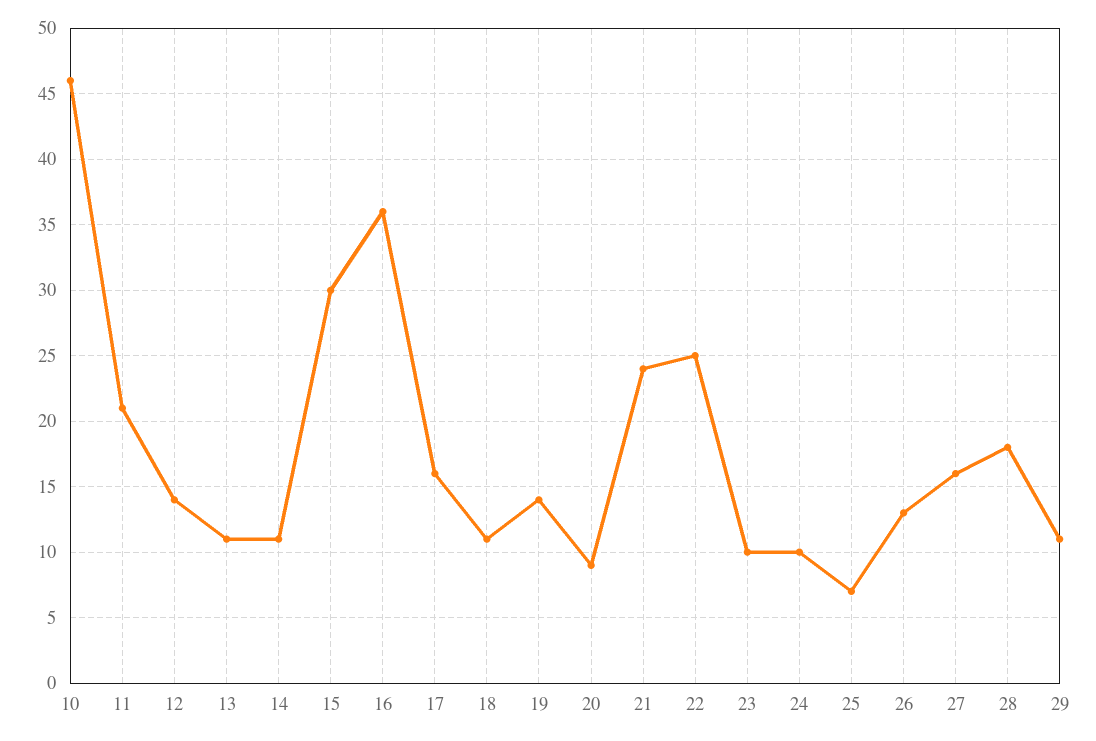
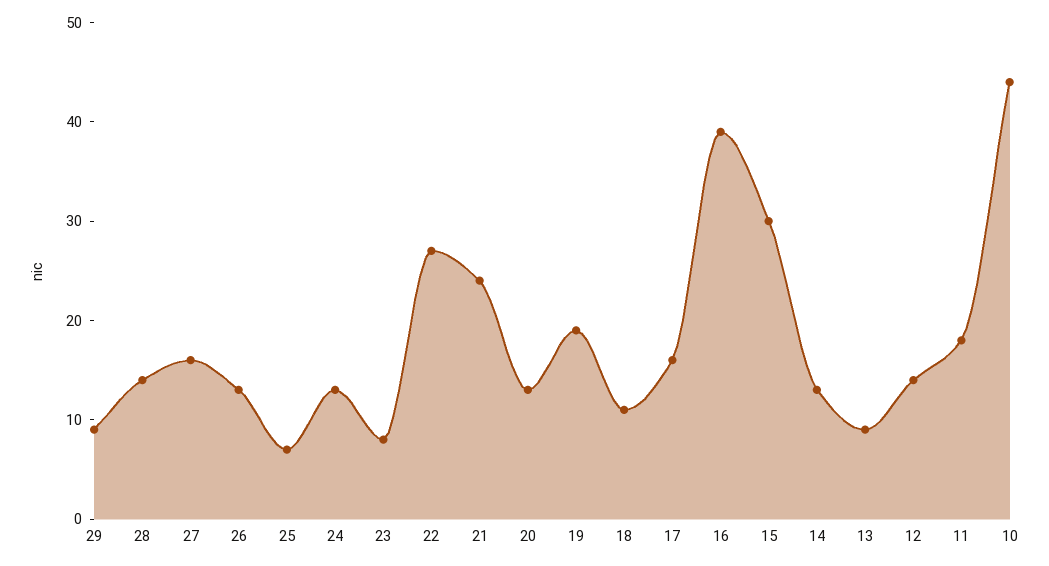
  {
-   "10": 46,
+   "10": 44,
-   "11": 21,
+   "11": 18,
    "12": 14,
-   "13": 11,
+   "13": 9,
-   "14": 11,
+   "14": 13,
    "15": 30,
-   "16": 36,
+   "16": 39,
    "17": 16,
    "18": 11,
-   "19": 14,
+   "19": 19,
-   "20": 9,
+   "20": 13,
    "21": 24,
-   "22": 25,
+   "22": 27,
-   "23": 10,
+   "23": 8,
-   "24": 10,
+   "24": 13,
    "25": 7,
    "26": 13,
    "27": 16,
-   "28": 18,
+   "28": 14,
-   "29": 11
+   "29": 9
  }

